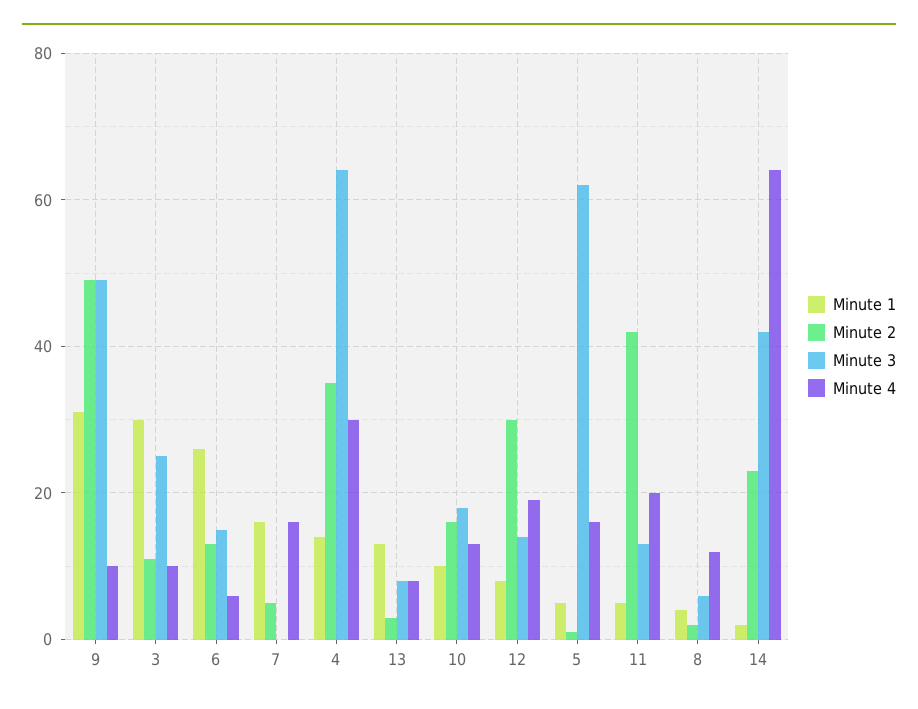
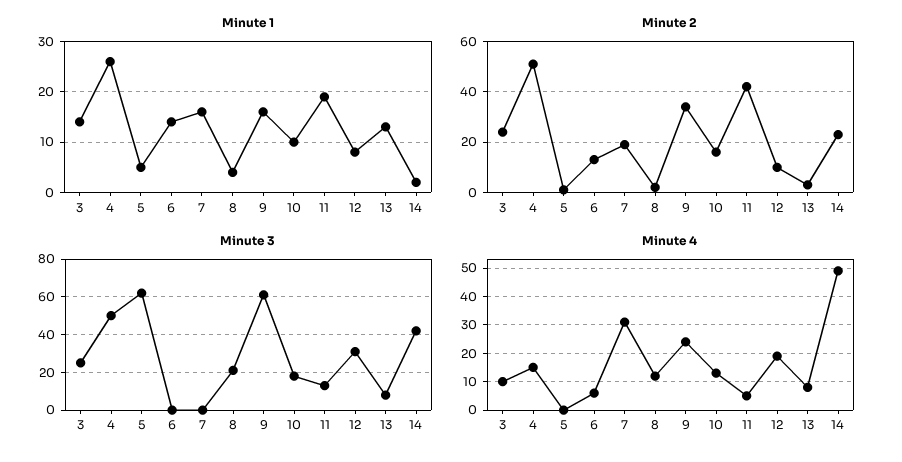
  {
    "Minute 1": {
-     "9": 30,
+     "9": 15,
-     "3": 30,
+     "3": 15,
-     "6": 25,
+     "6": 15,
      "7": 15,
-     "4": 15,
+     "4": 25,
      "13": 15,
      "10": 10,
      "12": 10,
      "5": 5,
-     "11": 5,
+     "11": 20,
      "8": 5,
      "14": 0
    },
    "Minute 2": {
-     "9": 50,
+     "9": 35,
-     "3": 10,
+     "3": 25,
      "6": 15,
-     "7": 5,
+     "7": 20,
-     "4": 35,
+     "4": 50,
      "13": 5,
      "10": 15,
-     "12": 30,
+     "12": 10,
      "5": 0,
      "11": 40,
      "8": 0,
      "14": 25
    },
    "Minute 3": {
-     "9": 50,
+     "9": 60,
      "3": 25,
-     "6": 15,
+     "6": 0,
      "7": 0,
-     "4": 65,
+     "4": 50,
      "13": 10,
      "10": 20,
-     "12": 15,
+     "12": 30,
      "5": 60,
      "11": 15,
-     "8": 5,
+     "8": 20,
      "14": 40
    },
    "Minute 4": {
-     "9": 10,
+     "9": 25,
      "3": 10,
      "6": 5,
-     "7": 15,
+     "7": 30,
-     "4": 30,
+     "4": 15,
      "13": 10,
      "10": 15,
      "12": 20,
-     "5": 15,
+     "5": 0,
-     "11": 20,
+     "11": 5,
      "8": 10,
-     "14": 65
+     "14": 50
    }
  }

